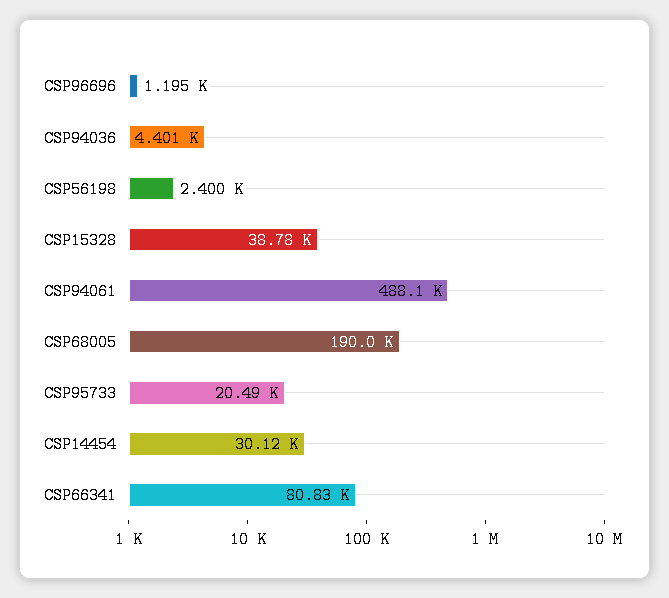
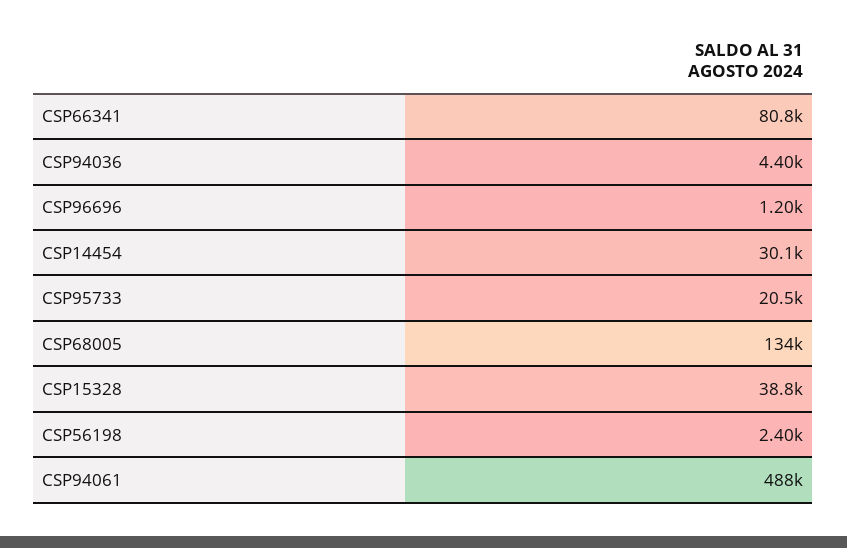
  {
    "CSP96696": 1195,
    "CSP94036": 4401,
    "CSP56198": 2400,
    "CSP15328": 38780,
    "CSP94061": 488100,
-   "CSP68005": 190000,
+   "CSP68005": 134000,
    "CSP95733": 20490,
    "CSP14454": 30120,
    "CSP66341": 80830
  }

